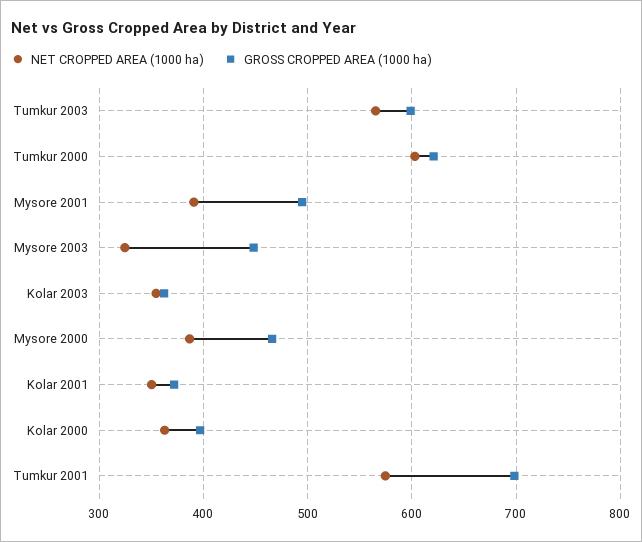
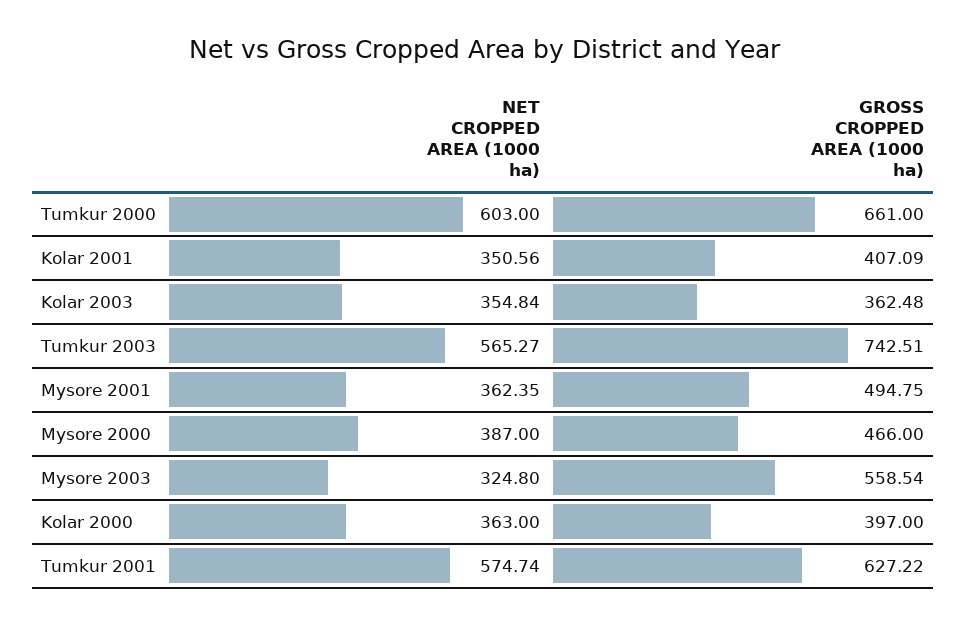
  {
    "NET CROPPED AREA (1000 ha)": {
      "Tumkur 2003": 565.27,
      "Tumkur 2000": 603,
-     "Mysore 2001": 390,
+     "Mysore 2001": 362.35,
      "Mysore 2003": 324.8,
      "Kolar 2003": 354.84,
      "Mysore 2000": 387,
      "Kolar 2001": 350.56,
      "Kolar 2000": 363,
      "Tumkur 2001": 574.74
    },
    "GROSS CROPPED AREA (1000 ha)": {
-     "Tumkur 2003": 600,
+     "Tumkur 2003": 742.51,
-     "Tumkur 2000": 620,
+     "Tumkur 2000": 661,
      "Mysore 2001": 494.75,
-     "Mysore 2003": 450,
+     "Mysore 2003": 558.54,
      "Kolar 2003": 362.48,
      "Mysore 2000": 466,
-     "Kolar 2001": 370,
+     "Kolar 2001": 407.09,
      "Kolar 2000": 397,
-     "Tumkur 2001": 700
+     "Tumkur 2001": 627.22
    }
  }

